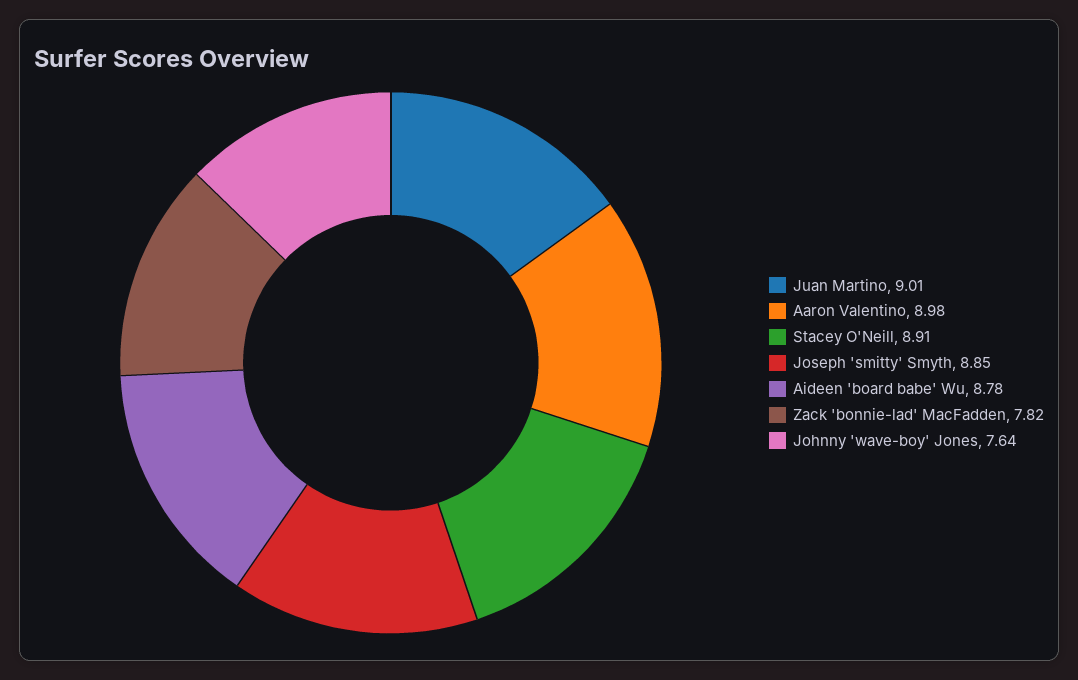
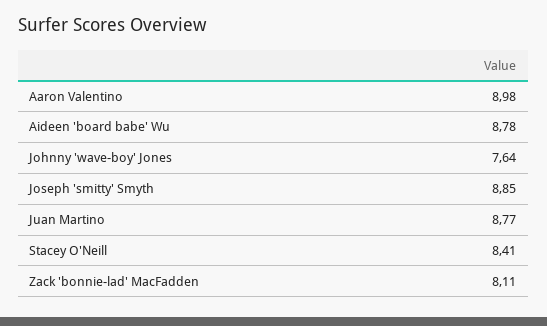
  {
-   "Juan Martino": 9.01,
+   "Juan Martino": 8.77,
    "Aaron Valentino": 8.98,
-   "Stacey O'Neill": 8.91,
+   "Stacey O'Neill": 8.41,
    "Joseph 'smitty' Smyth": 8.85,
    "Aideen 'board babe' Wu": 8.78,
-   "Zack 'bonnie-lad' MacFadden": 7.82,
+   "Zack 'bonnie-lad' MacFadden": 8.11,
    "Johnny 'wave-boy' Jones": 7.64
  }

